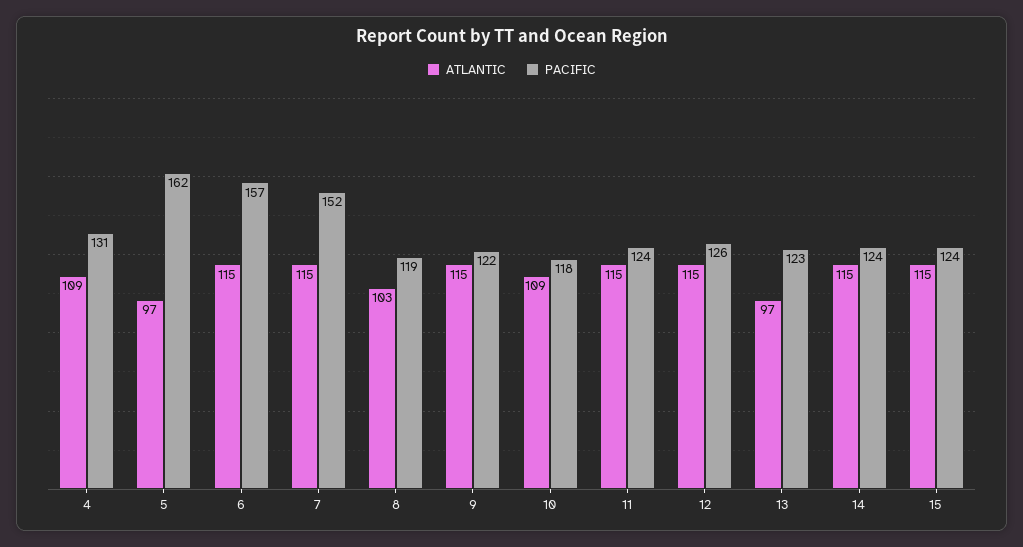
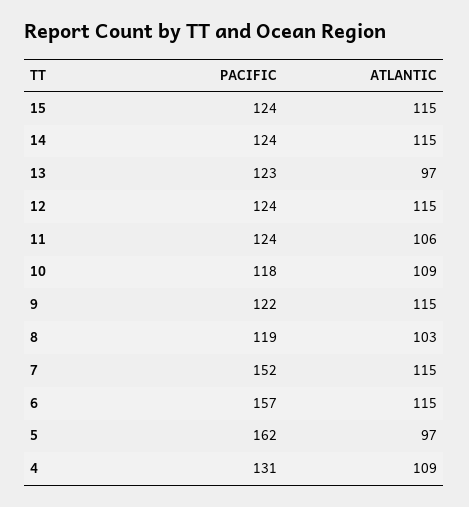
  {
    "ATLANTIC": {
      "4": 109,
      "5": 97,
      "6": 115,
      "7": 115,
      "8": 103,
      "9": 115,
      "10": 109,
-     "11": 115,
+     "11": 106,
      "12": 115,
      "13": 97,
      "14": 115,
      "15": 115
    },
    "PACIFIC": {
      "4": 131,
      "5": 162,
      "6": 157,
      "7": 152,
      "8": 119,
      "9": 122,
      "10": 118,
      "11": 124,
-     "12": 126,
+     "12": 124,
      "13": 123,
      "14": 124,
      "15": 124
    }
  }

